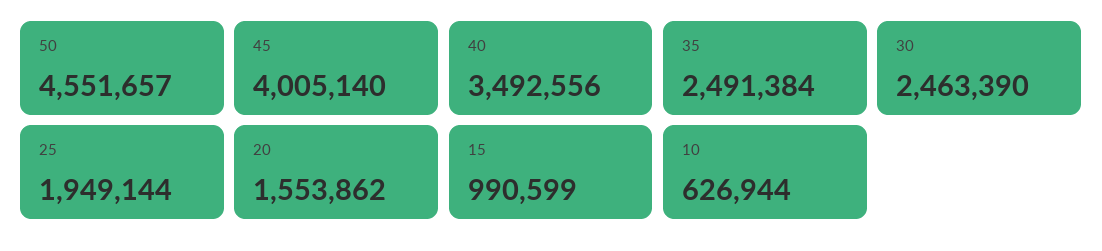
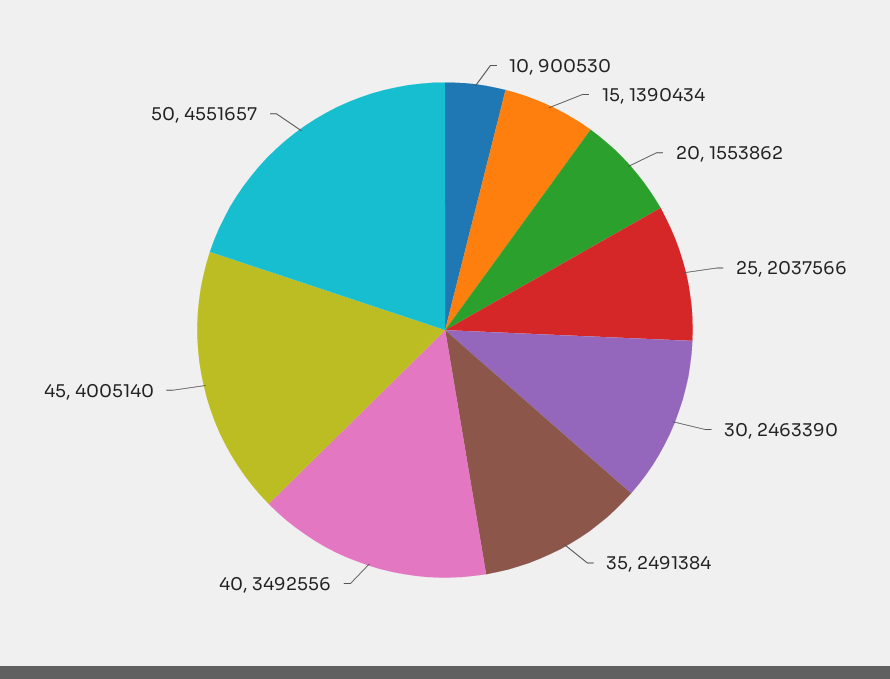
  {
    "50": 4551657,
    "45": 4005140,
    "40": 3492556,
    "35": 2491384,
    "30": 2463390,
-   "25": 1949144,
+   "25": 2037566,
    "20": 1553862,
-   "15": 990599,
+   "15": 1390434,
-   "10": 626944
+   "10": 900530
  }

